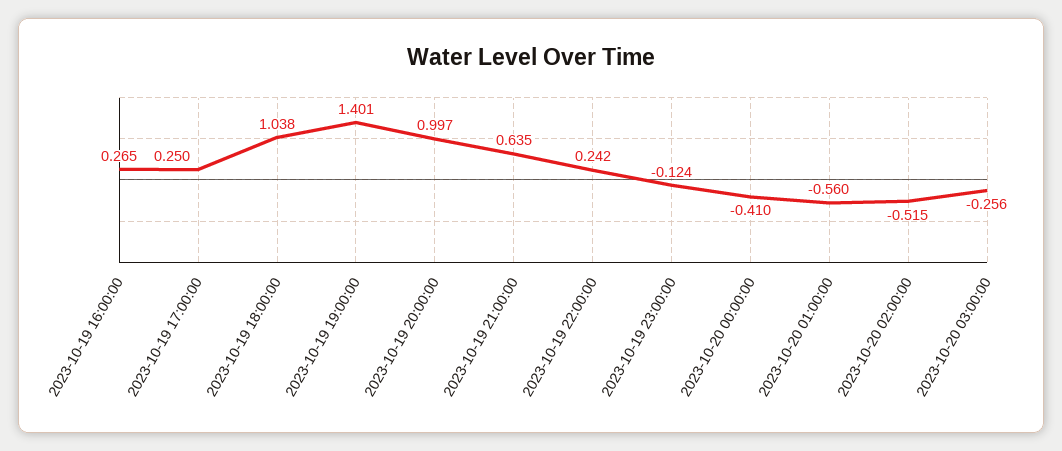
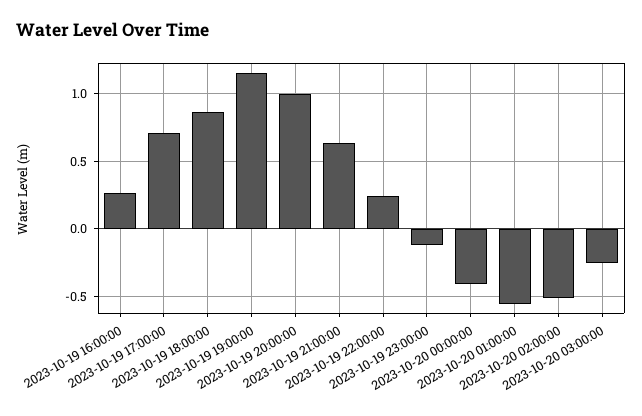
  {
    "2023-10-19 16:00:00": 0.265,
-   "2023-10-19 17:00:00": 0.25,
+   "2023-10-19 17:00:00": 0.7,
-   "2023-10-19 18:00:00": 1.038,
+   "2023-10-19 18:00:00": 0.85,
-   "2023-10-19 19:00:00": 1.401,
+   "2023-10-19 19:00:00": 1.15,
    "2023-10-19 20:00:00": 0.997,
    "2023-10-19 21:00:00": 0.635,
    "2023-10-19 22:00:00": 0.242,
    "2023-10-19 23:00:00": -0.124,
    "2023-10-20 00:00:00": -0.41,
    "2023-10-20 01:00:00": -0.56,
    "2023-10-20 02:00:00": -0.515,
    "2023-10-20 03:00:00": -0.256
  }

